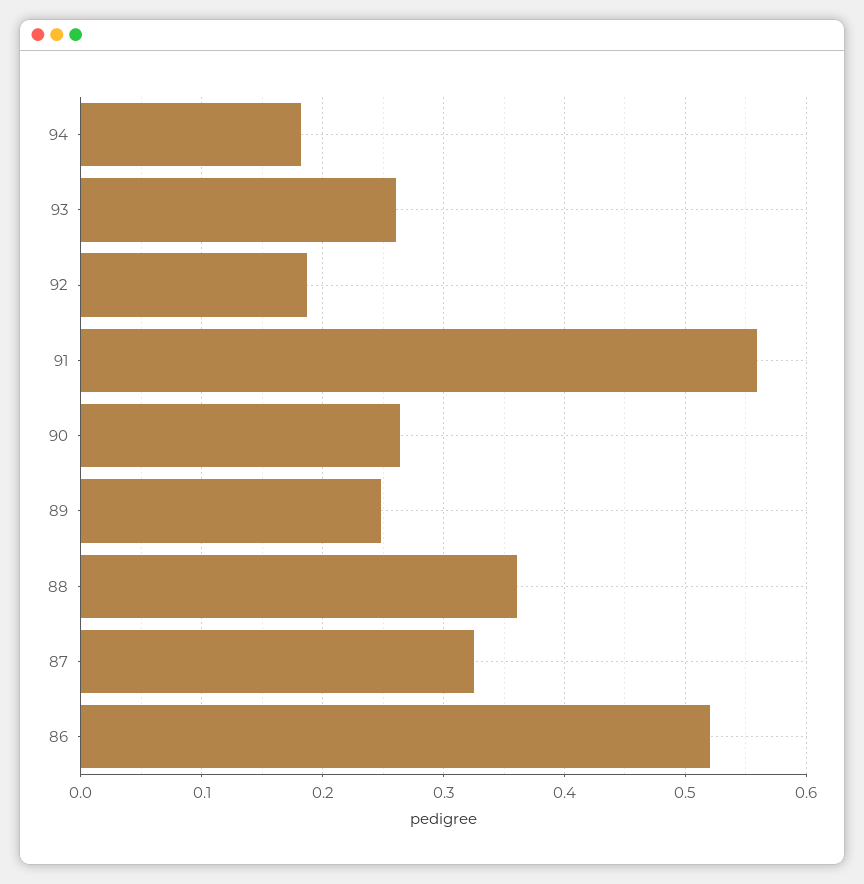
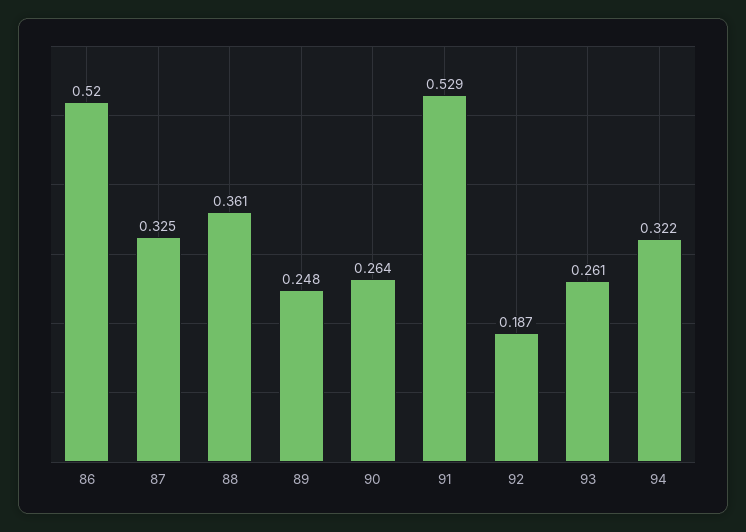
  {
-   "94": 0.18,
+   "94": 0.322,
    "93": 0.261,
    "92": 0.187,
-   "91": 0.56,
+   "91": 0.529,
    "90": 0.264,
    "89": 0.248,
    "88": 0.361,
    "87": 0.325,
    "86": 0.52
  }

